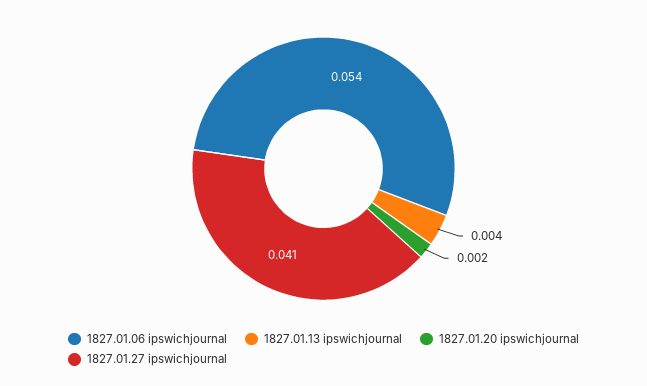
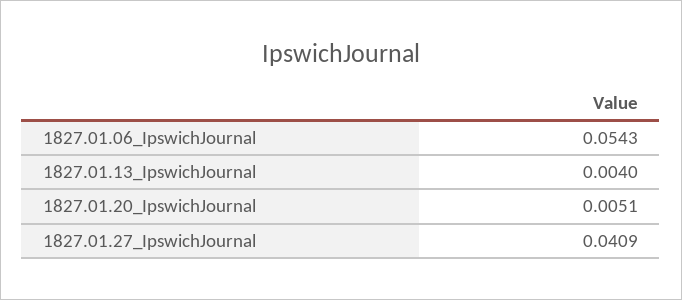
  {
    "1827.01.06 ipswichjournal": 0.0543,
    "1827.01.13 ipswichjournal": 0.004,
-   "1827.01.20 ipswichjournal": 0.002,
+   "1827.01.20 ipswichjournal": 0.0051,
    "1827.01.27 ipswichjournal": 0.0409
  }

